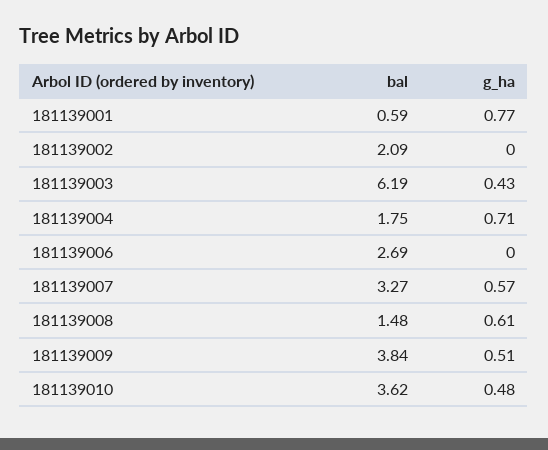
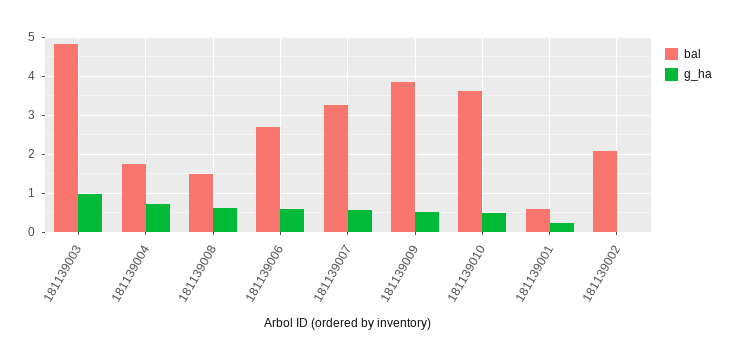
  {
    "bal": {
      "181139001": 0.59,
      "181139002": 2.09,
-     "181139003": 6.19,
+     "181139003": 4.8,
      "181139004": 1.75,
      "181139006": 2.69,
      "181139007": 3.27,
      "181139008": 1.48,
      "181139009": 3.84,
      "181139010": 3.62
    },
    "g_ha": {
-     "181139001": 0.77,
+     "181139001": 0.2,
      "181139002": 0,
-     "181139003": 0.43,
+     "181139003": 1,
      "181139004": 0.71,
-     "181139006": 0,
+     "181139006": 0.6,
      "181139007": 0.57,
      "181139008": 0.61,
      "181139009": 0.51,
      "181139010": 0.48
    }
  }

